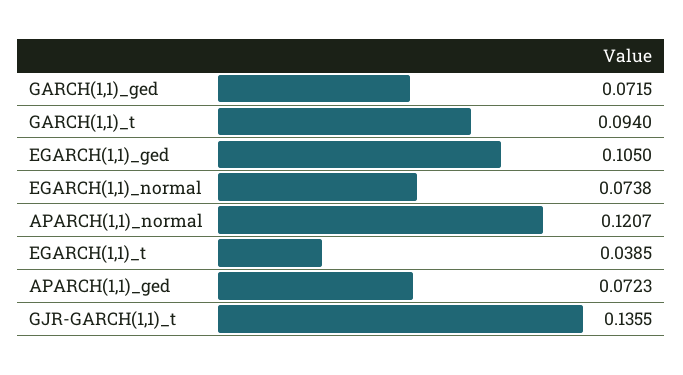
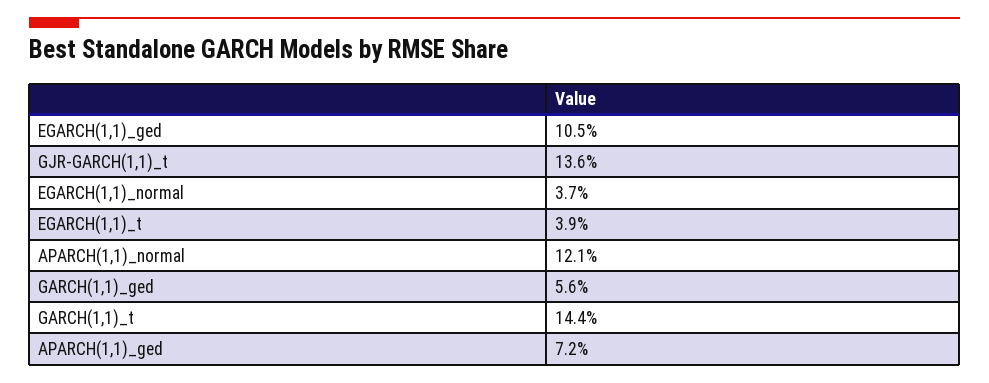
  {
-   "GARCH(1,1)_ged": 0.0715,
+   "GARCH(1,1)_ged": 0.056,
-   "GARCH(1,1)_t": 0.094,
+   "GARCH(1,1)_t": 0.144,
    "EGARCH(1,1)_ged": 0.105,
-   "EGARCH(1,1)_normal": 0.0738,
+   "EGARCH(1,1)_normal": 0.037,
    "APARCH(1,1)_normal": 0.1207,
    "EGARCH(1,1)_t": 0.0385,
    "APARCH(1,1)_ged": 0.0723,
    "GJR-GARCH(1,1)_t": 0.1355
  }

